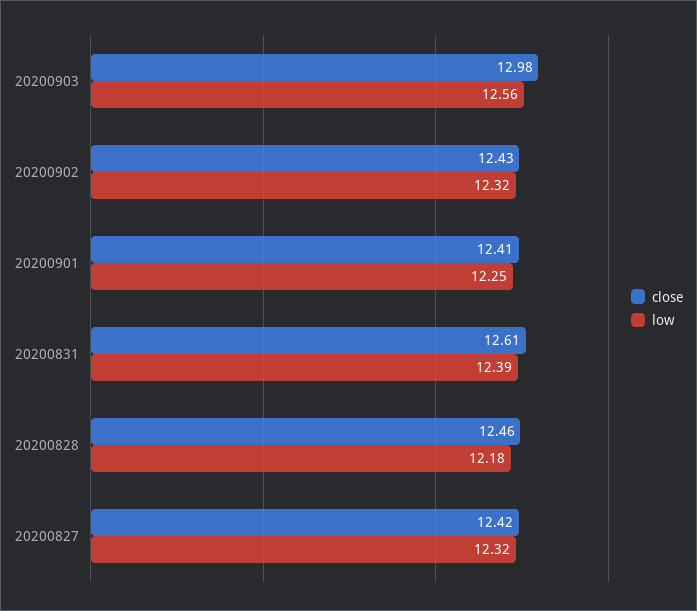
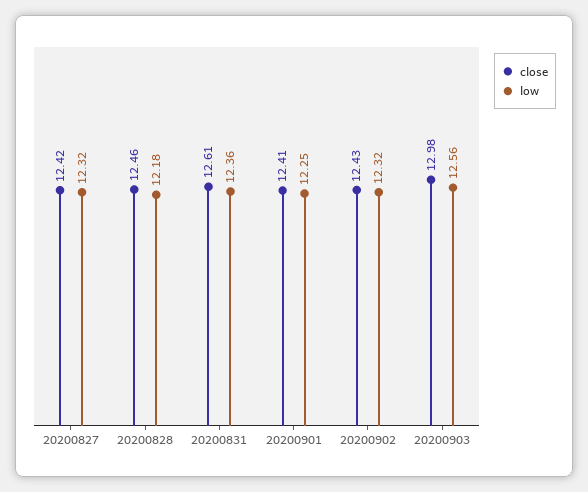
  {
    "close": {
      "20200903": 12.98,
      "20200902": 12.43,
      "20200901": 12.41,
      "20200831": 12.61,
      "20200828": 12.46,
      "20200827": 12.42
    },
    "low": {
      "20200903": 12.56,
      "20200902": 12.32,
      "20200901": 12.25,
-     "20200831": 12.39,
+     "20200831": 12.36,
      "20200828": 12.18,
      "20200827": 12.32
    }
  }

